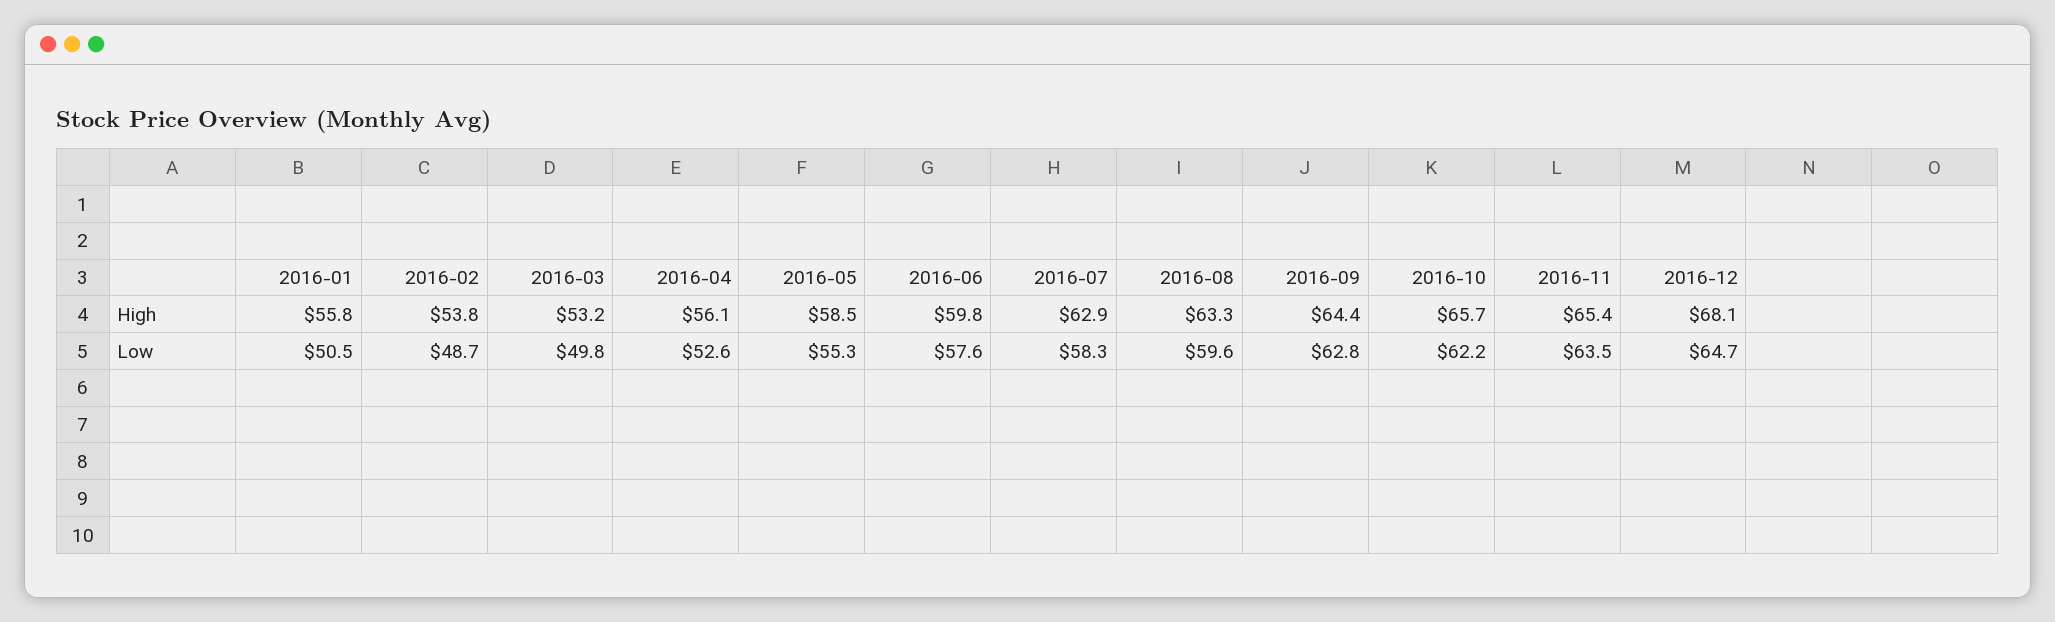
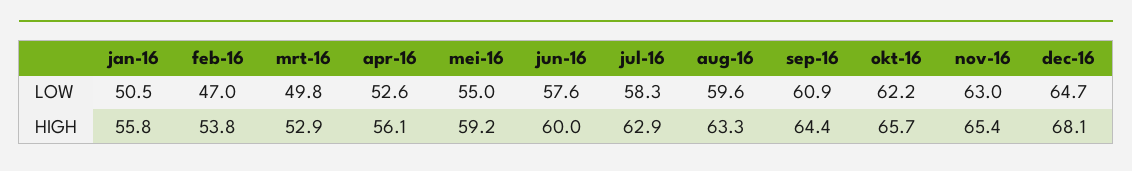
  {
    "2016-01": {
      "High": 55.8,
      "Low": 50.5
    },
    "2016-02": {
      "High": 53.8,
-     "Low": 48.7
+     "Low": 47
    },
    "2016-03": {
-     "High": 53.2,
+     "High": 52.9,
      "Low": 49.8
    },
    "2016-04": {
      "High": 56.1,
      "Low": 52.6
    },
    "2016-05": {
-     "High": 58.5,
+     "High": 59.2,
-     "Low": 55.3
+     "Low": 55
    },
    "2016-06": {
-     "High": 59.8,
+     "High": 60,
      "Low": 57.6
    },
    "2016-07": {
      "High": 62.9,
      "Low": 58.3
    },
    "2016-08": {
      "High": 63.3,
      "Low": 59.6
    },
    "2016-09": {
      "High": 64.4,
-     "Low": 62.8
+     "Low": 60.9
    },
    "2016-10": {
      "High": 65.7,
      "Low": 62.2
    },
    "2016-11": {
      "High": 65.4,
-     "Low": 63.5
+     "Low": 63
    },
    "2016-12": {
      "High": 68.1,
      "Low": 64.7
    }
  }

